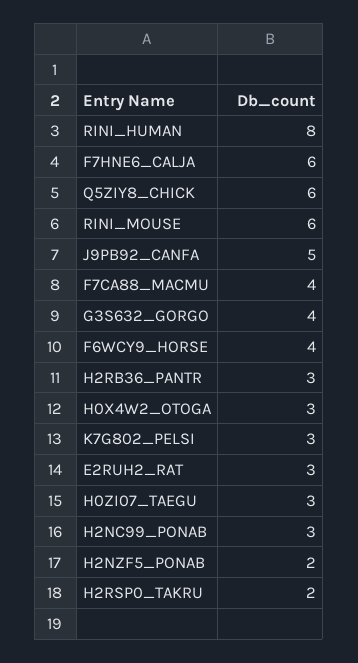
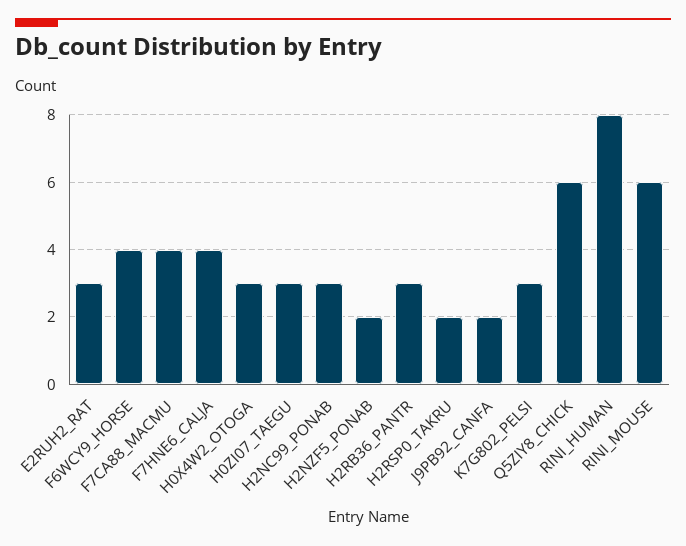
  {
    "RINI_HUMAN": 8,
-   "F7HNE6_CALJA": 6,
+   "F7HNE6_CALJA": 4,
    "Q5ZIY8_CHICK": 6,
    "RINI_MOUSE": 6,
-   "J9PB92_CANFA": 5,
+   "J9PB92_CANFA": 2,
    "F7CA88_MACMU": 4,
-   "G3S632_GORGO": 4,
    "F6WCY9_HORSE": 4,
    "H2RB36_PANTR": 3,
    "H0X4W2_OTOGA": 3,
    "K7G802_PELSI": 3,
    "E2RUH2_RAT": 3,
    "H0ZI07_TAEGU": 3,
    "H2NC99_PONAB": 3,
    "H2NZF5_PONAB": 2,
    "H2RSP0_TAKRU": 2
  }

